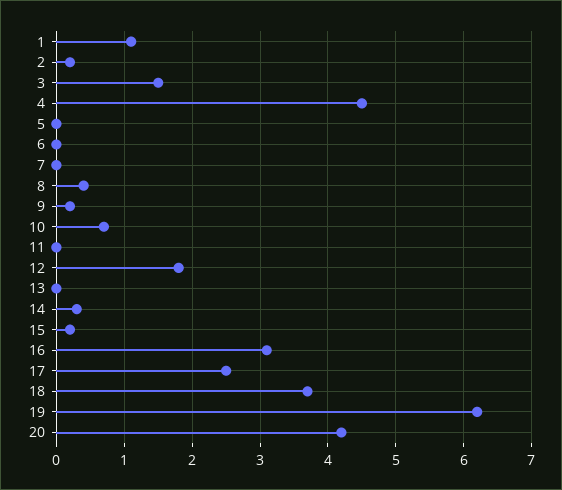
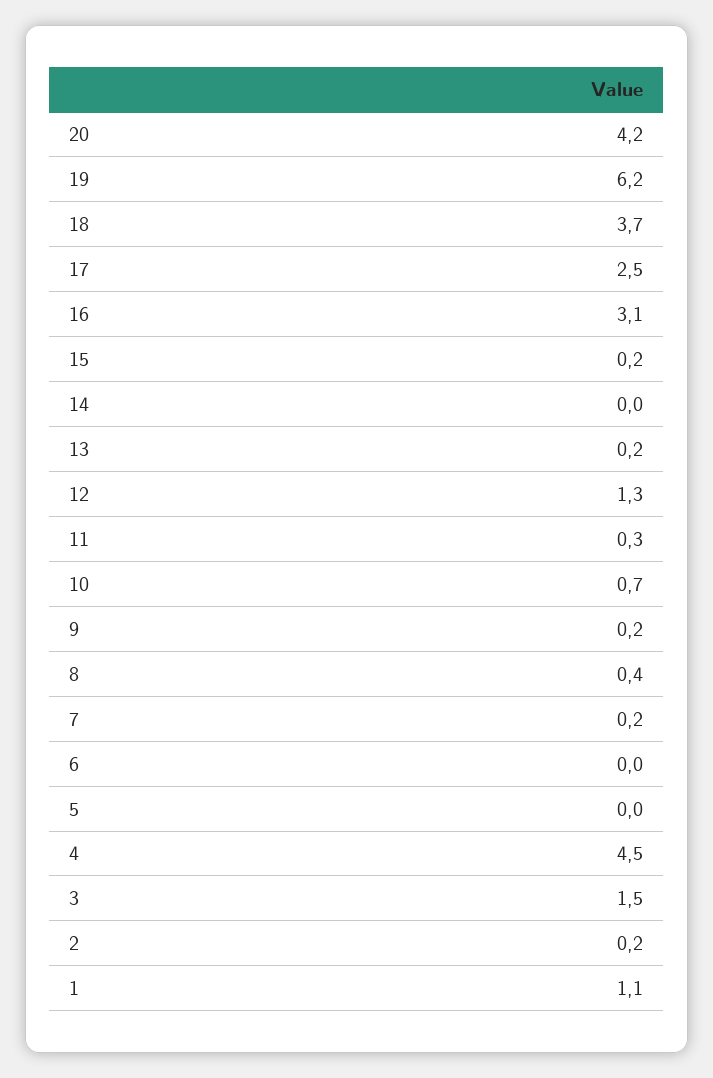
  {
    "1": 1.1,
    "2": 0.2,
    "3": 1.5,
    "4": 4.5,
    "5": 0,
    "6": 0,
-   "7": 0,
+   "7": 0.2,
    "8": 0.4,
    "9": 0.2,
    "10": 0.7,
-   "11": 0,
+   "11": 0.3,
-   "12": 1.8,
+   "12": 1.3,
-   "13": 0,
+   "13": 0.2,
-   "14": 0.3,
+   "14": 0,
    "15": 0.2,
    "16": 3.1,
    "17": 2.5,
    "18": 3.7,
    "19": 6.2,
    "20": 4.2
  }

